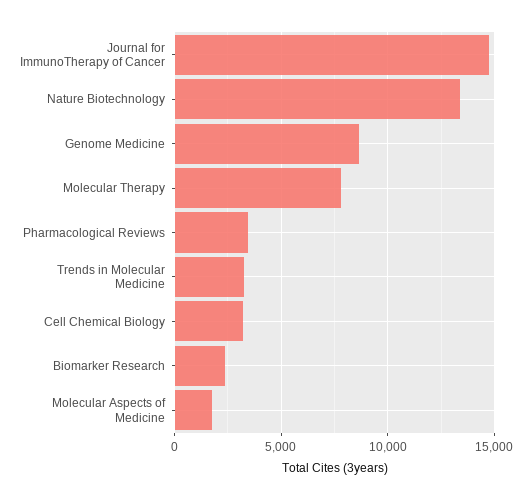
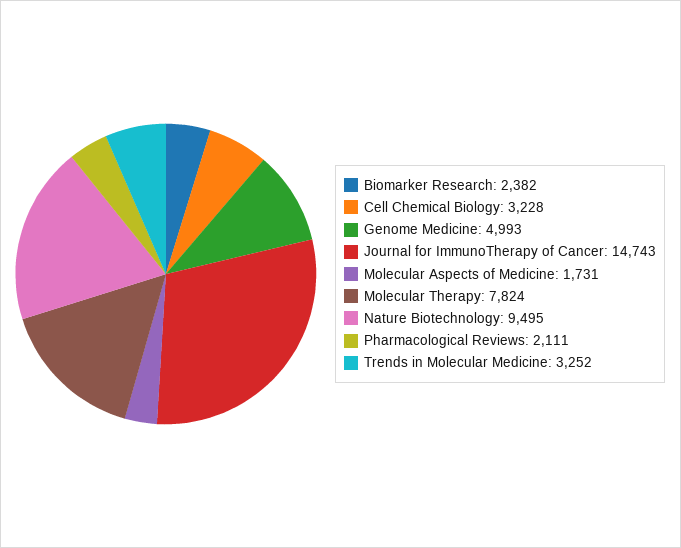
  {
    "Journal for ImmunoTherapy of Cancer": 14743,
-   "Nature Biotechnology": 13500,
+   "Nature Biotechnology": 9495,
-   "Genome Medicine": 8500,
+   "Genome Medicine": 4993,
    "Molecular Therapy": 7824,
-   "Pharmacological Reviews": 3500,
+   "Pharmacological Reviews": 2111,
    "Trends in Molecular Medicine": 3252,
    "Cell Chemical Biology": 3228,
    "Biomarker Research": 2382,
    "Molecular Aspects of Medicine": 1731
  }

